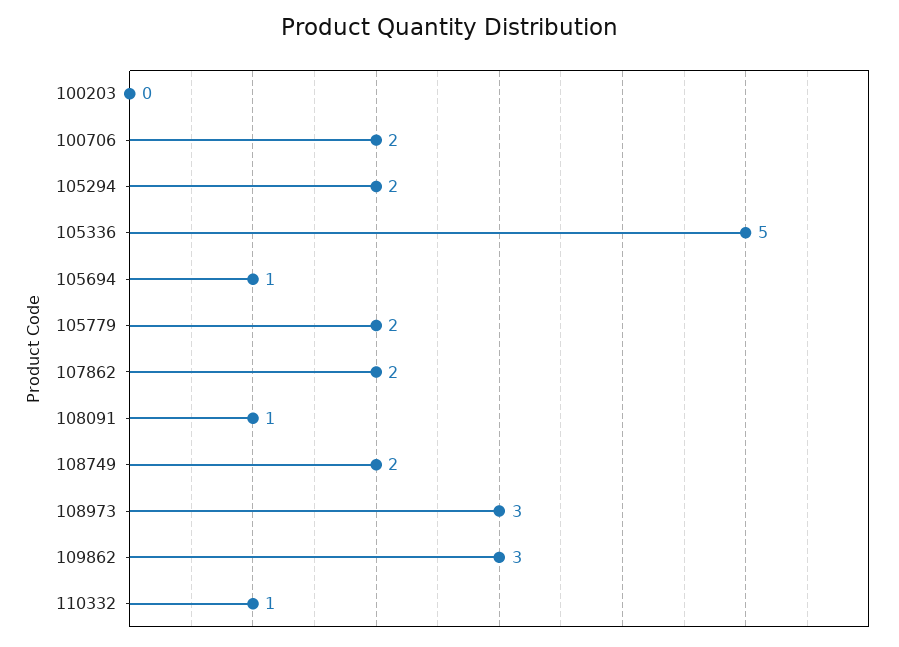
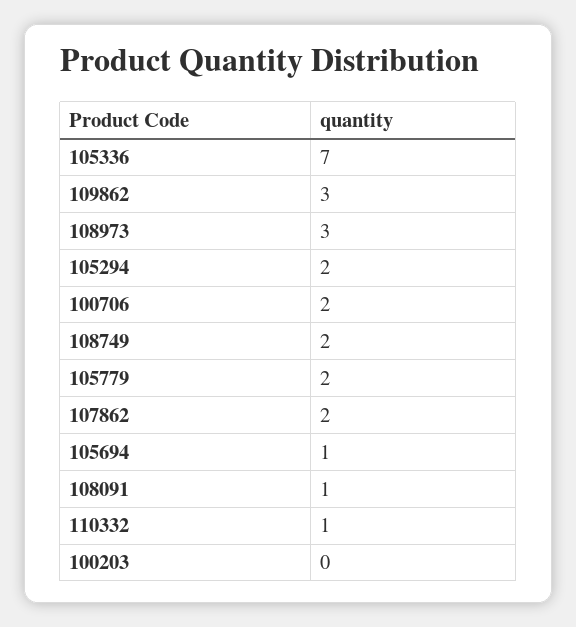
  {
    "100203": 0,
    "100706": 2,
    "105294": 2,
-   "105336": 5,
+   "105336": 7,
    "105694": 1,
    "105779": 2,
    "107862": 2,
    "108091": 1,
    "108749": 2,
    "108973": 3,
    "109862": 3,
    "110332": 1
  }

